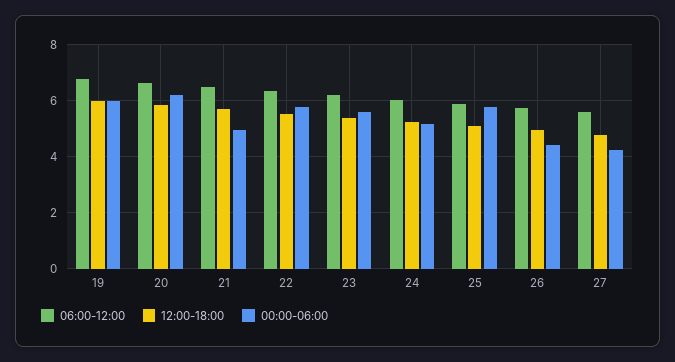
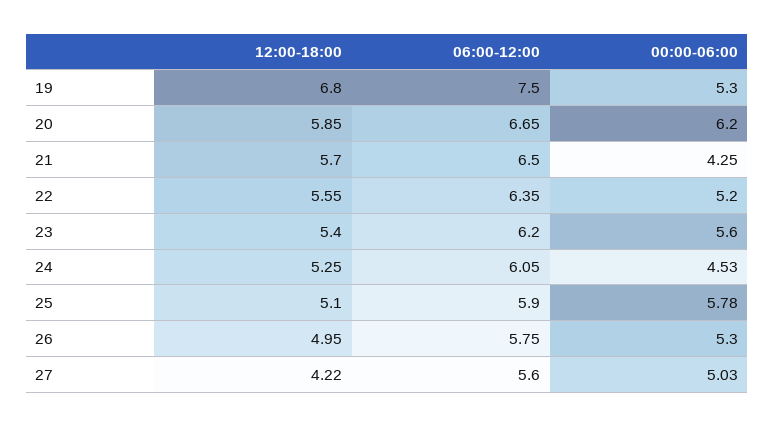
  {
    "06:00-12:00": {
-     "19": 6.75,
+     "19": 7.5,
      "20": 6.65,
      "21": 6.5,
      "22": 6.35,
      "23": 6.2,
      "24": 6.05,
      "25": 5.9,
      "26": 5.75,
      "27": 5.6
    },
    "12:00-18:00": {
-     "19": 6,
+     "19": 6.8,
      "20": 5.85,
      "21": 5.7,
      "22": 5.55,
      "23": 5.4,
      "24": 5.25,
      "25": 5.1,
      "26": 4.95,
-     "27": 4.75
+     "27": 4.22
    },
    "00:00-06:00": {
-     "19": 6,
+     "19": 5.3,
      "20": 6.2,
-     "21": 5,
+     "21": 4.25,
-     "22": 5.75,
+     "22": 5.2,
      "23": 5.6,
-     "24": 5.25,
+     "24": 4.53,
      "25": 5.78,
-     "26": 4.5,
+     "26": 5.3,
-     "27": 4.25
+     "27": 5.03
    }
  }

